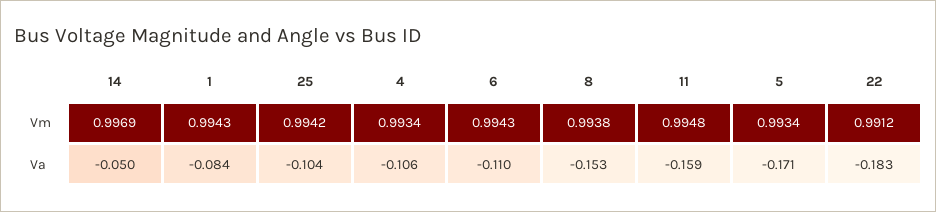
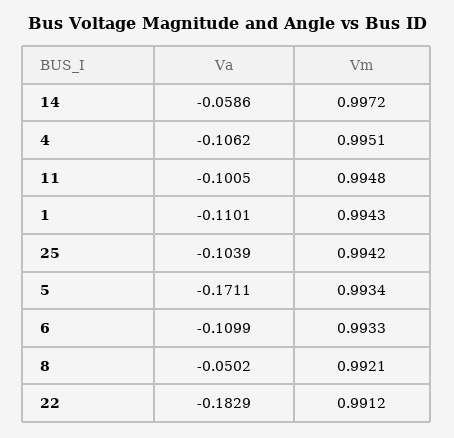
  {
    "14": {
-     "Vm": 0.9969,
+     "Vm": 0.9972,
-     "Va": -0.05
+     "Va": -0.0586
    },
    "1": {
      "Vm": 0.9943,
-     "Va": -0.084
+     "Va": -0.1101
    },
    "25": {
      "Vm": 0.9942,
      "Va": -0.1039
    },
    "4": {
-     "Vm": 0.9934,
+     "Vm": 0.9951,
      "Va": -0.1062
    },
    "6": {
-     "Vm": 0.9943,
+     "Vm": 0.9933,
      "Va": -0.1099
    },
    "8": {
-     "Vm": 0.9938,
+     "Vm": 0.9921,
-     "Va": -0.153
+     "Va": -0.0502
    },
    "11": {
      "Vm": 0.9948,
-     "Va": -0.159
+     "Va": -0.1005
    },
    "5": {
      "Vm": 0.9934,
      "Va": -0.1711
    },
    "22": {
      "Vm": 0.9912,
      "Va": -0.1829
    }
  }

